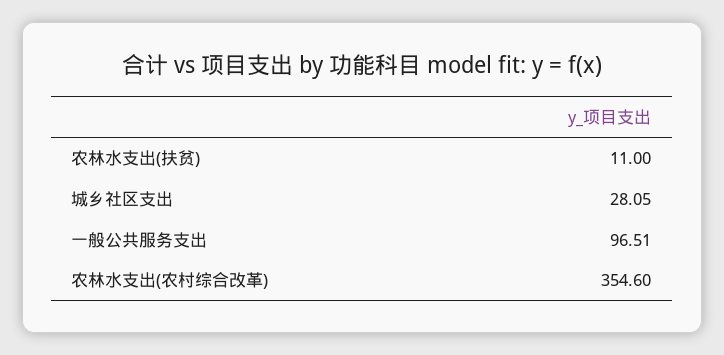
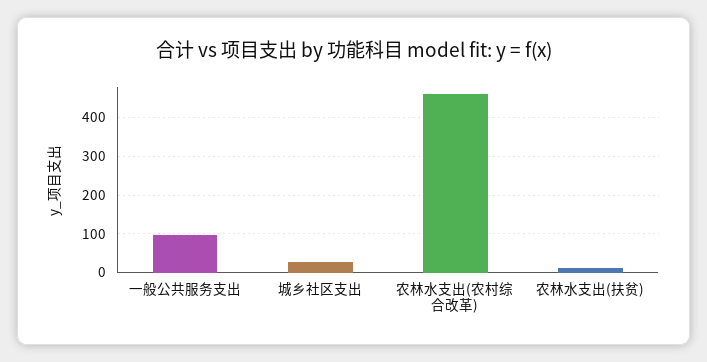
  {
    "农林水支出(扶贫)": 11,
    "城乡社区支出": 28.05,
    "一般公共服务支出": 96.51,
-   "农林水支出(农村综合改革)": 354.6
+   "农林水支出(农村综合改革)": 460
  }

